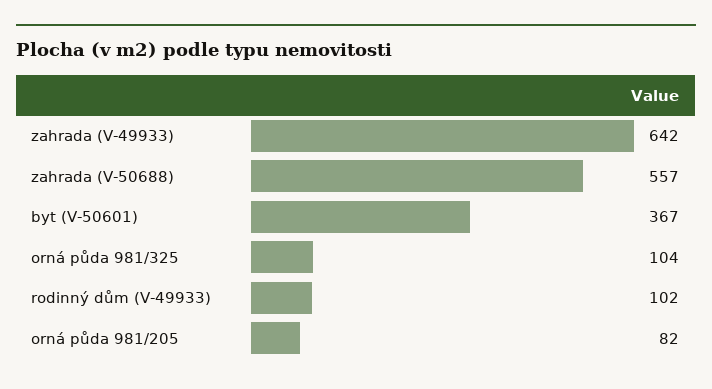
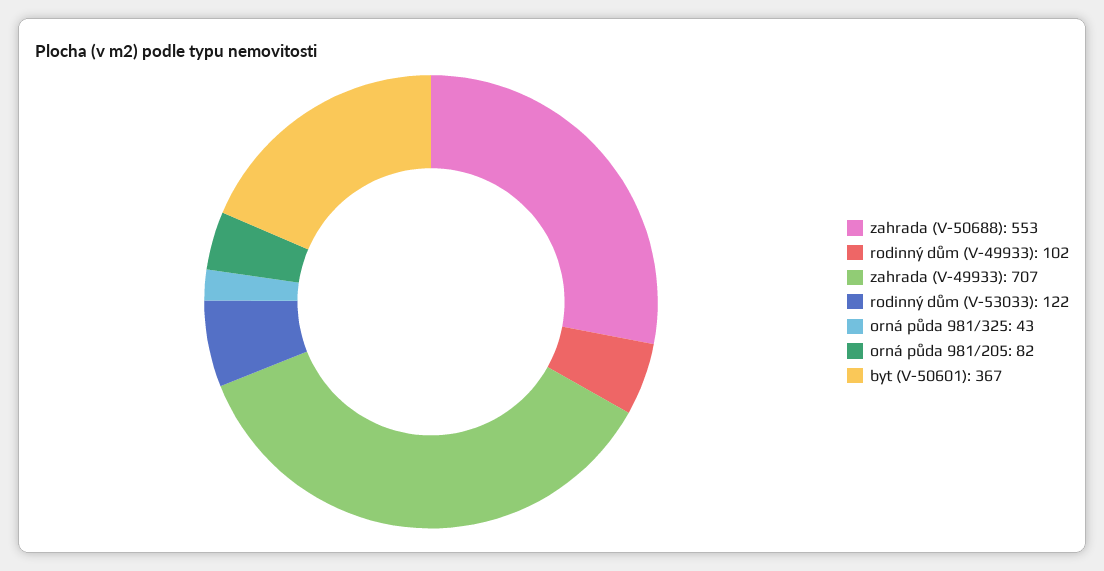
  {
-   "zahrada (V-49933)": 642,
+   "zahrada (V-49933)": 707,
-   "zahrada (V-50688)": 557,
+   "zahrada (V-50688)": 553,
    "byt (V-50601)": 367,
-   "orná půda 981/325": 104,
+   "orná půda 981/325": 43,
    "rodinný dům (V-49933)": 102,
-   "orná půda 981/205": 82
+   "orná půda 981/205": 82,
+   "rodinný dům (V-53033)": 122
  }

